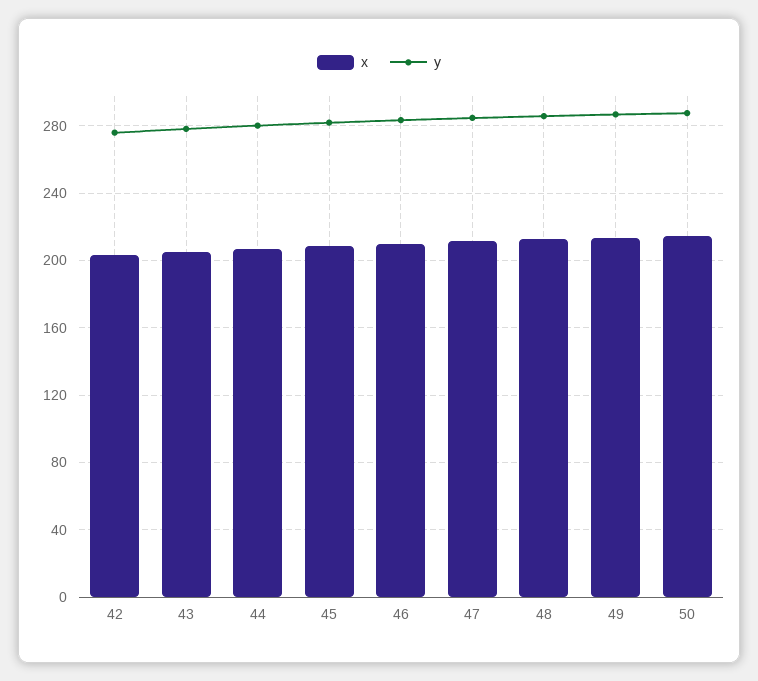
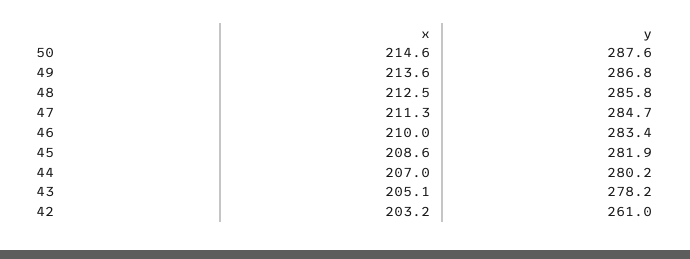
  {
    "x": {
      "42": 203.2,
      "43": 205.1,
      "44": 207,
      "45": 208.6,
      "46": 210,
      "47": 211.3,
      "48": 212.5,
      "49": 213.6,
      "50": 214.6
    },
    "y": {
-     "42": 275,
+     "42": 261,
      "43": 278.2,
      "44": 280.2,
      "45": 281.9,
      "46": 283.4,
      "47": 284.7,
      "48": 285.8,
      "49": 286.8,
      "50": 287.6
    }
  }

